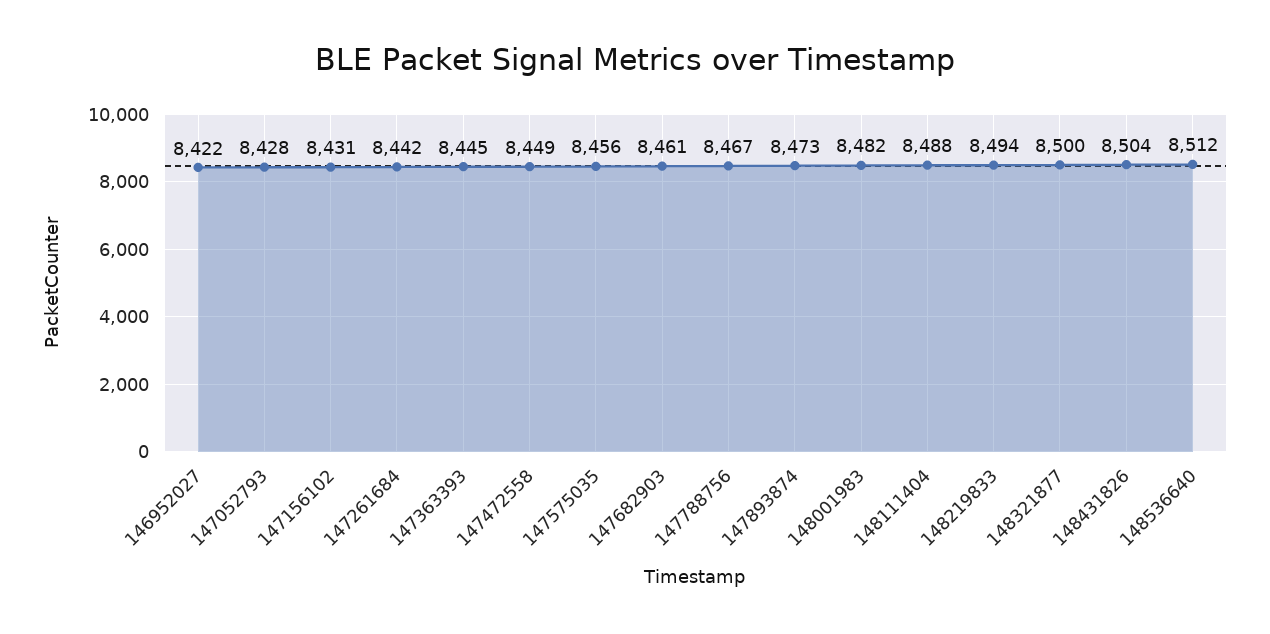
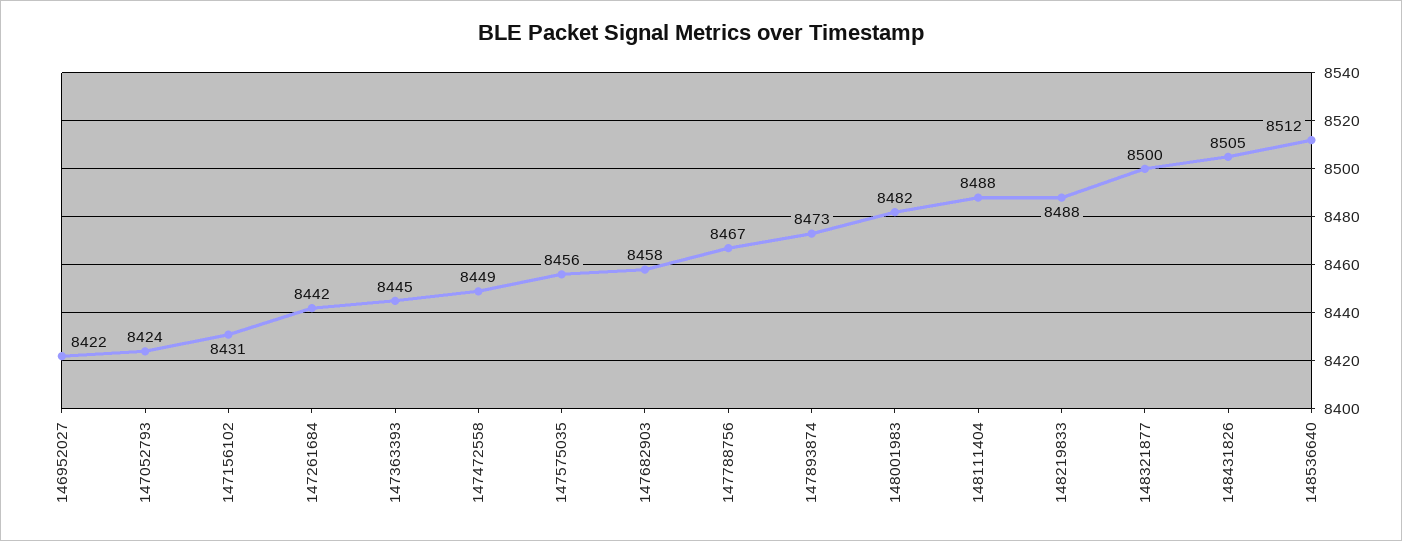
  {
    "146952027": 8422,
-   "147052793": 8428,
+   "147052793": 8424,
    "147156102": 8431,
    "147261684": 8442,
    "147363393": 8445,
    "147472558": 8449,
    "147575035": 8456,
-   "147682903": 8461,
+   "147682903": 8458,
    "147788756": 8467,
    "147893874": 8473,
    "148001983": 8482,
    "148111404": 8488,
-   "148219833": 8494,
+   "148219833": 8488,
    "148321877": 8500,
-   "148431826": 8504,
+   "148431826": 8505,
    "148536640": 8512
  }

